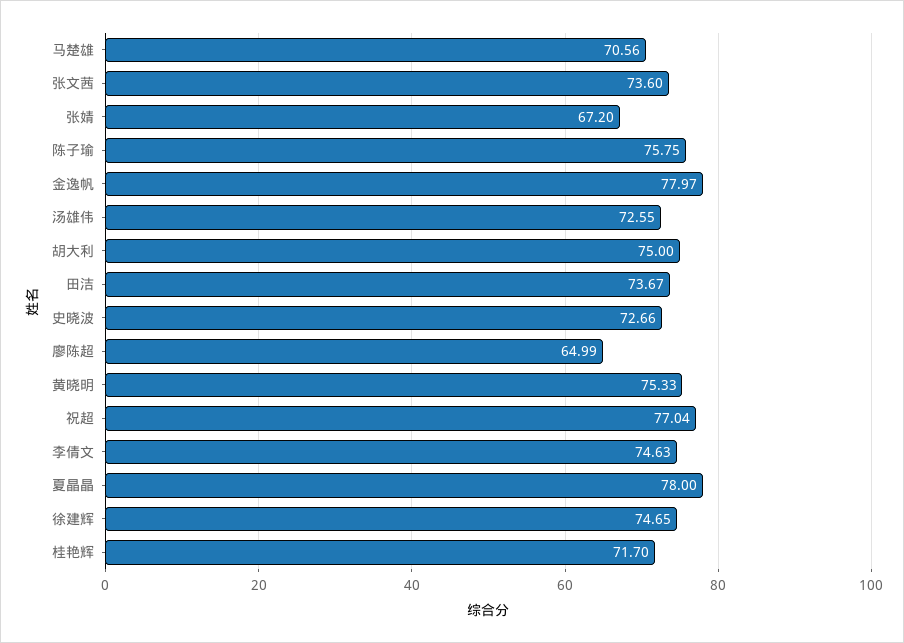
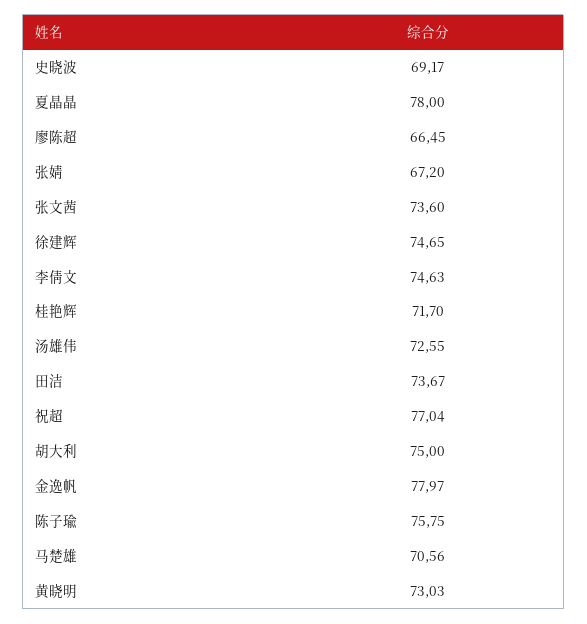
  {
    "马楚雄": 70.56,
    "张文茜": 73.6,
    "张婧": 67.2,
    "陈子瑜": 75.75,
    "金逸帆": 77.97,
    "汤雄伟": 72.55,
    "胡大利": 75,
    "田洁": 73.67,
-   "史晓波": 72.66,
+   "史晓波": 69.17,
-   "廖陈超": 64.99,
+   "廖陈超": 66.45,
-   "黄晓明": 75.33,
+   "黄晓明": 73.03,
    "祝超": 77.04,
    "李倩文": 74.63,
    "夏晶晶": 78,
    "徐建辉": 74.65,
    "桂艳辉": 71.7
  }

